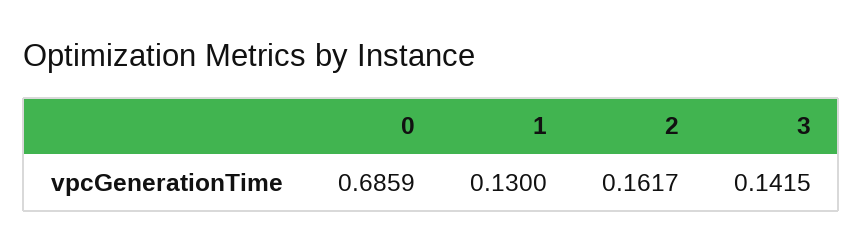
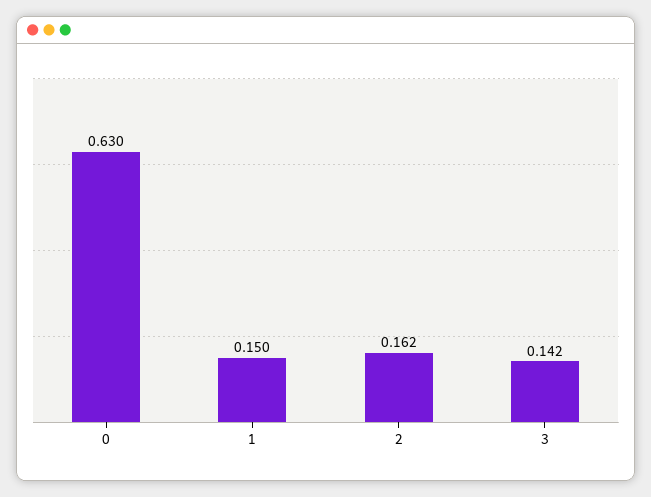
  {
-   "0": 0.6859,
+   "0": 0.63,
-   "1": 0.13,
+   "1": 0.15,
    "2": 0.1617,
    "3": 0.1415
  }

